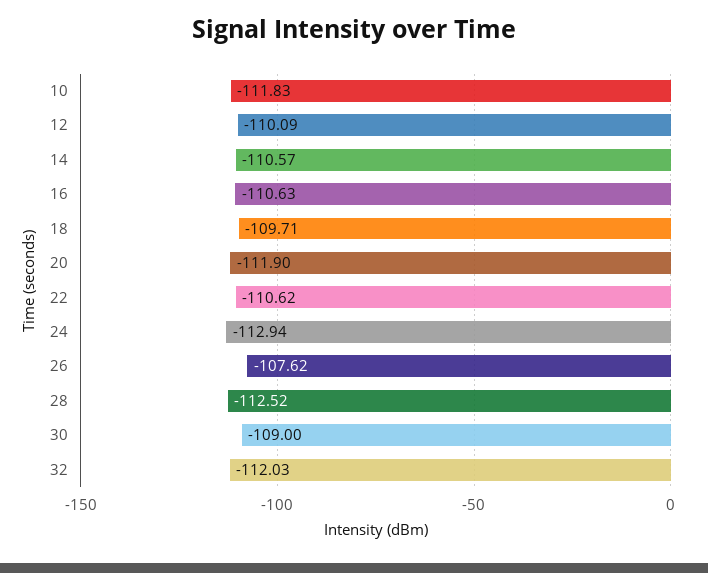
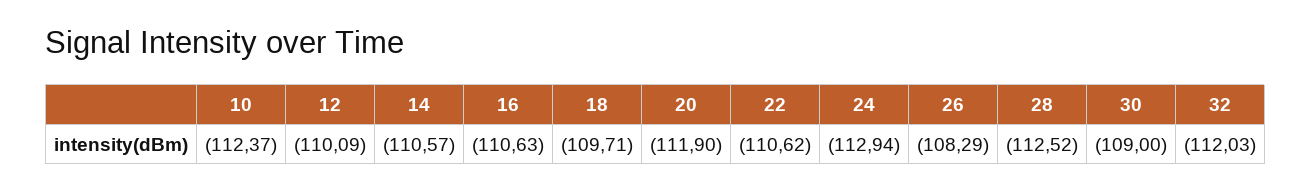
  {
-   "10": -111.83,
+   "10": -112.37,
    "12": -110.09,
    "14": -110.57,
    "16": -110.63,
    "18": -109.71,
    "20": -111.9,
    "22": -110.62,
    "24": -112.94,
-   "26": -107.62,
+   "26": -108.29,
    "28": -112.52,
    "30": -109,
    "32": -112.03
  }

